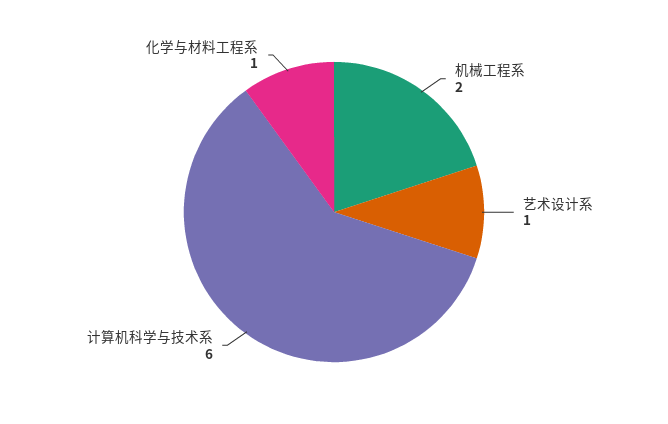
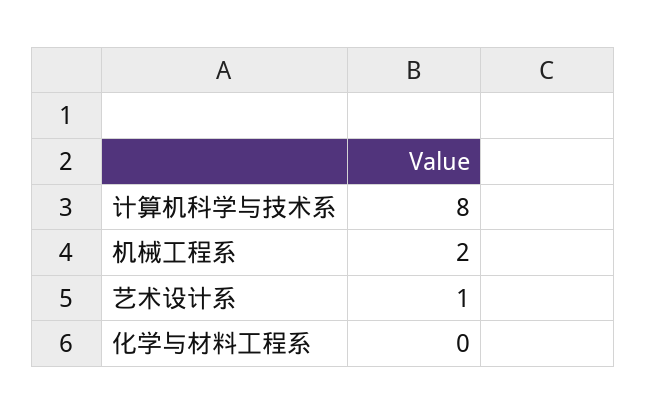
  {
    "机械工程系": 2,
    "艺术设计系": 1,
-   "计算机科学与技术系": 6,
+   "计算机科学与技术系": 8,
-   "化学与材料工程系": 1
+   "化学与材料工程系": 0
  }

